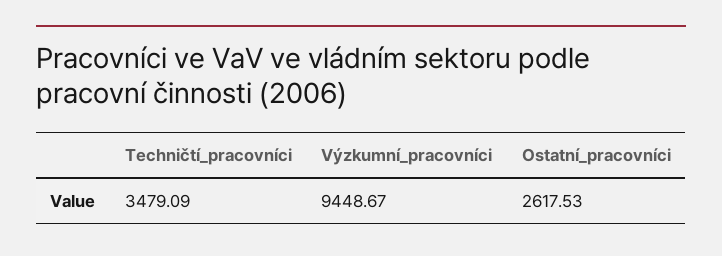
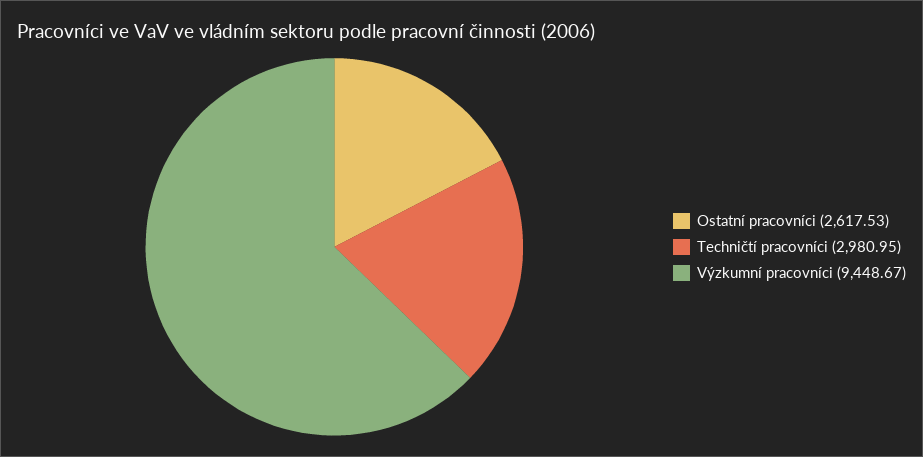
  {
-   "Techničtí_pracovníci": 3479.09,
+   "Techničtí_pracovníci": 2980.95,
    "Výzkumní_pracovníci": 9448.67,
    "Ostatní_pracovníci": 2617.53
  }

